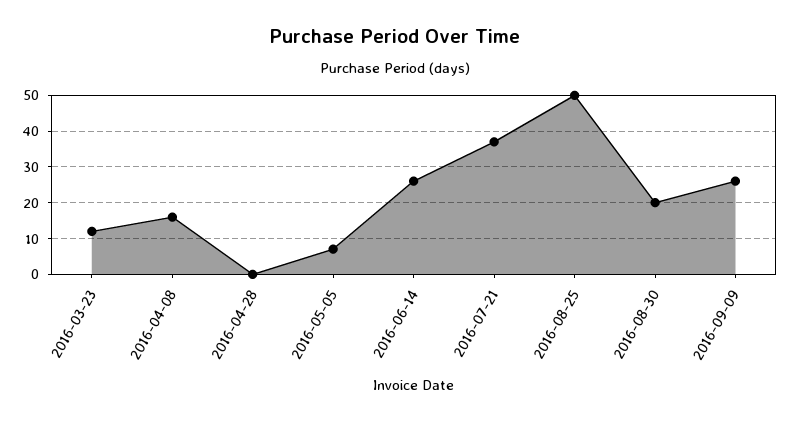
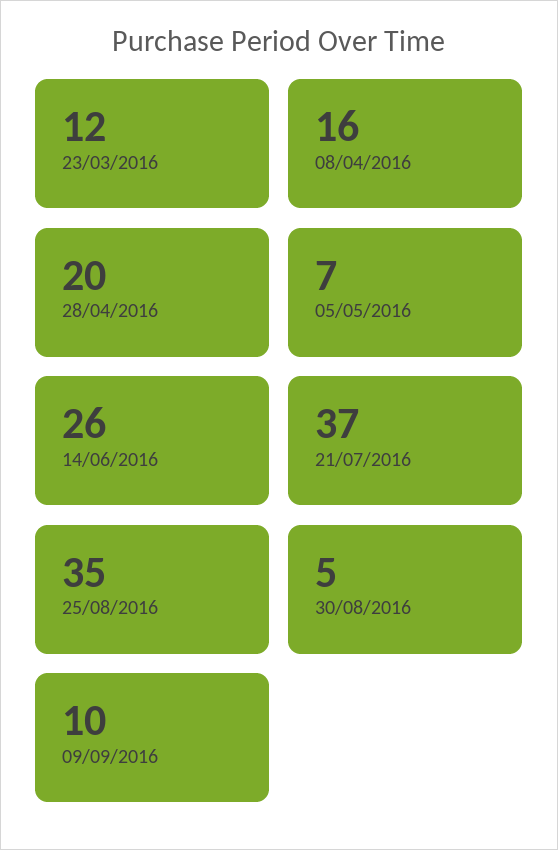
  {
    "2016-03-23": 12,
    "2016-04-08": 16,
-   "2016-04-28": 0,
+   "2016-04-28": 20,
    "2016-05-05": 7,
    "2016-06-14": 26,
    "2016-07-21": 37,
-   "2016-08-25": 50,
+   "2016-08-25": 35,
-   "2016-08-30": 20,
+   "2016-08-30": 5,
-   "2016-09-09": 25
+   "2016-09-09": 10
  }

